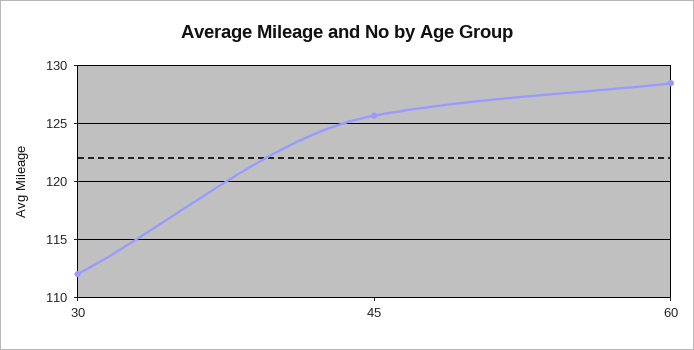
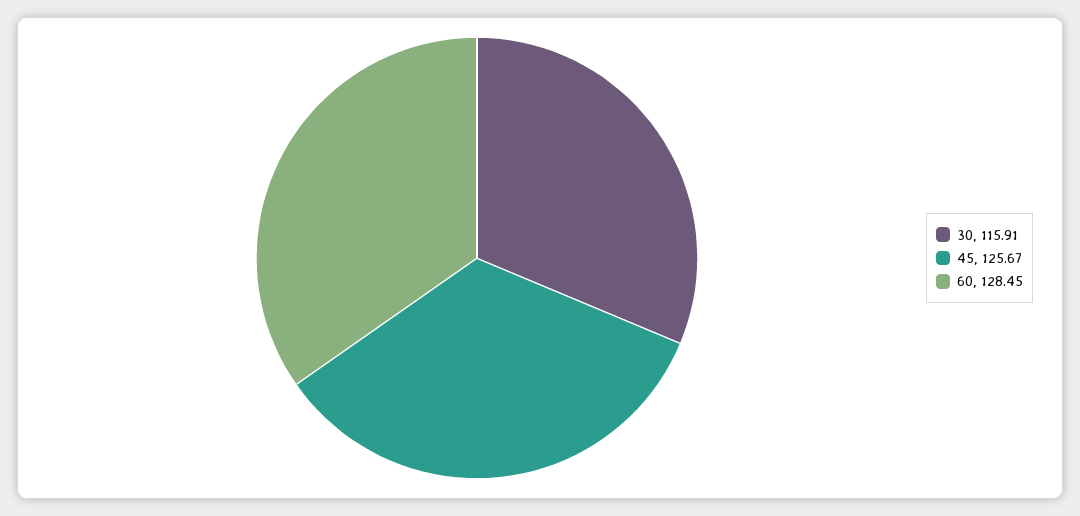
  {
-   "30": 112,
+   "30": 115.91,
    "45": 125.67,
    "60": 128.45
  }

